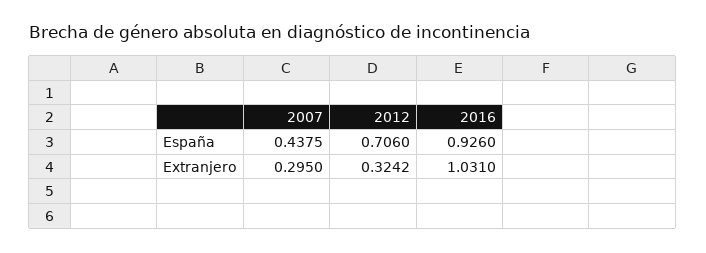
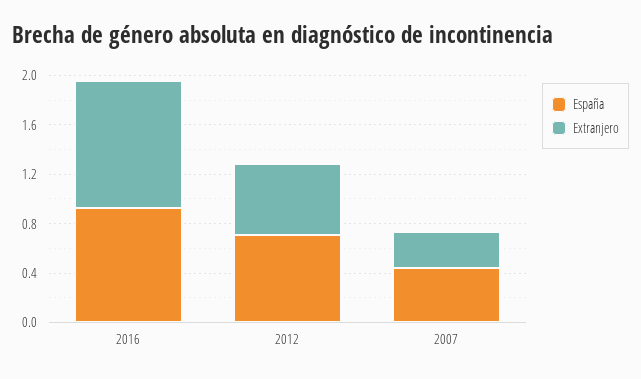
  {
    "España": {
      "2007": 0.4375,
      "2012": 0.706,
      "2016": 0.926
    },
    "Extranjero": {
      "2007": 0.295,
-     "2012": 0.3242,
+     "2012": 0.6,
      "2016": 1.031
    }
  }

